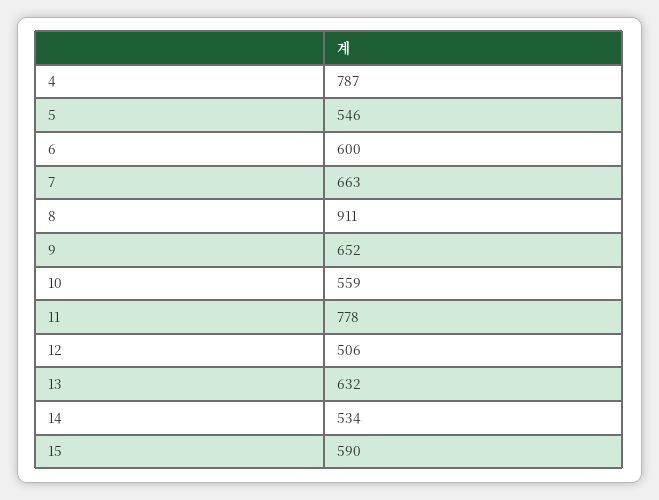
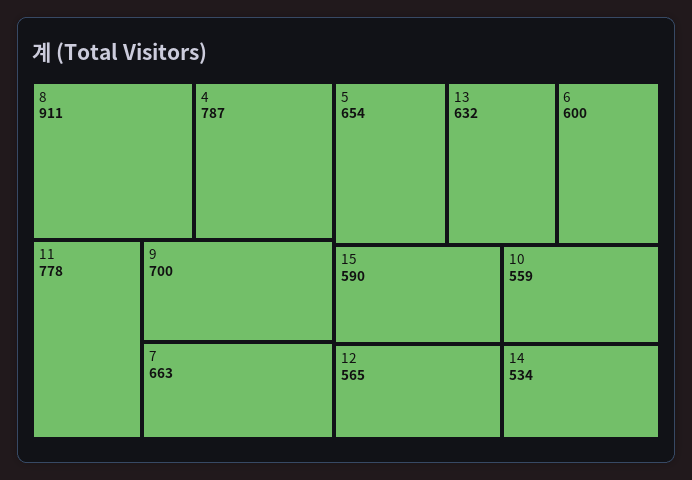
  {
    "4": 787,
-   "5": 546,
+   "5": 654,
    "6": 600,
    "7": 663,
    "8": 911,
-   "9": 652,
+   "9": 700,
    "10": 559,
    "11": 778,
-   "12": 506,
+   "12": 565,
    "13": 632,
    "14": 534,
    "15": 590
  }

